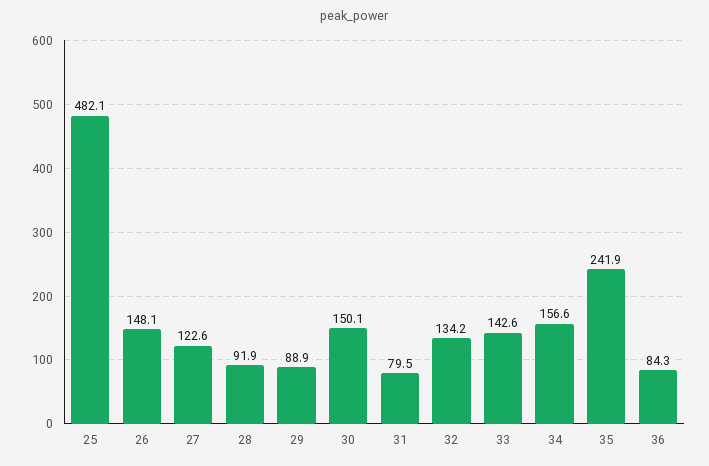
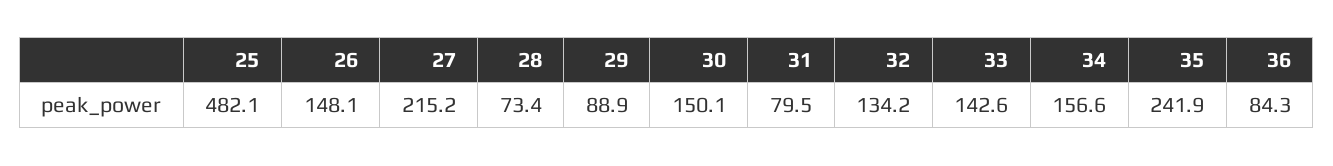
  {
    "25": 482.1,
    "26": 148.1,
-   "27": 122.6,
+   "27": 215.2,
-   "28": 91.9,
+   "28": 73.4,
    "29": 88.9,
    "30": 150.1,
    "31": 79.5,
    "32": 134.2,
    "33": 142.6,
    "34": 156.6,
    "35": 241.9,
    "36": 84.3
  }

